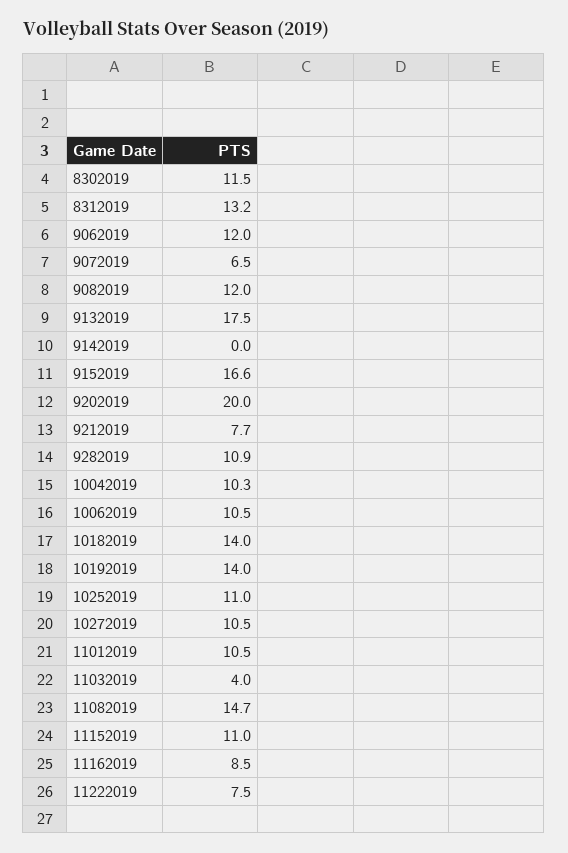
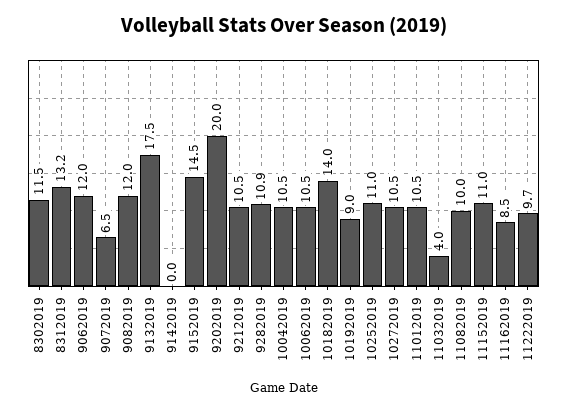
  {
    "8302019": 11.5,
    "8312019": 13.2,
    "9062019": 12,
    "9072019": 6.5,
    "9082019": 12,
    "9132019": 17.5,
    "9142019": 0,
-   "9152019": 16.6,
+   "9152019": 14.5,
    "9202019": 20,
-   "9212019": 7.7,
+   "9212019": 10.5,
    "9282019": 10.9,
-   "10042019": 10.3,
+   "10042019": 10.5,
    "10062019": 10.5,
    "10182019": 14,
-   "10192019": 14,
+   "10192019": 9,
    "10252019": 11,
    "10272019": 10.5,
    "11012019": 10.5,
    "11032019": 4,
-   "11082019": 14.7,
+   "11082019": 10,
    "11152019": 11,
    "11162019": 8.5,
-   "11222019": 7.5
+   "11222019": 9.7
  }

